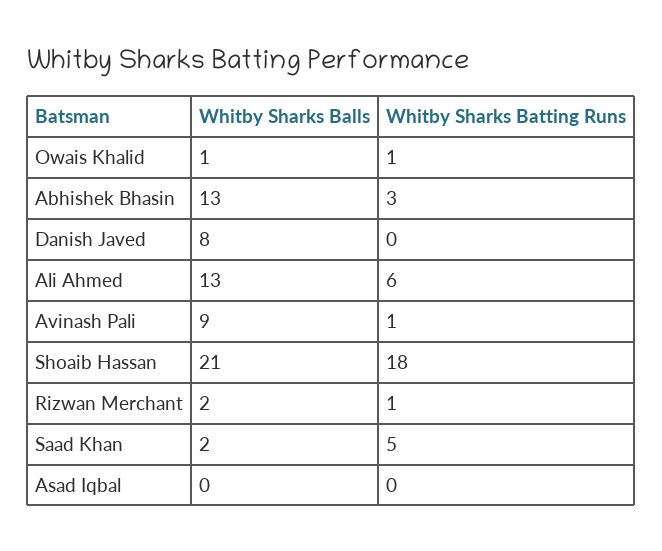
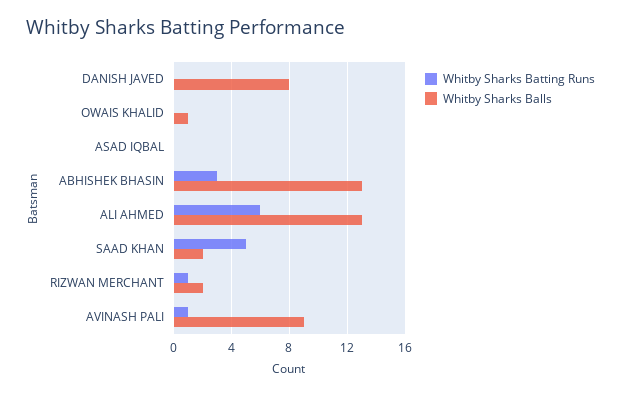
  {
    "Whitby Sharks Balls": {
      "Owais Khalid": 1,
      "Abhishek Bhasin": 13,
      "Danish Javed": 8,
      "Ali Ahmed": 13,
      "Avinash Pali": 9,
-     "Shoaib Hassan": 21,
      "Rizwan Merchant": 2,
      "Saad Khan": 2,
      "Asad Iqbal": 0
    },
    "Whitby Sharks Batting Runs": {
-     "Owais Khalid": 1,
+     "Owais Khalid": 0,
      "Abhishek Bhasin": 3,
      "Danish Javed": 0,
      "Ali Ahmed": 6,
      "Avinash Pali": 1,
-     "Shoaib Hassan": 18,
      "Rizwan Merchant": 1,
      "Saad Khan": 5,
      "Asad Iqbal": 0
    }
  }

